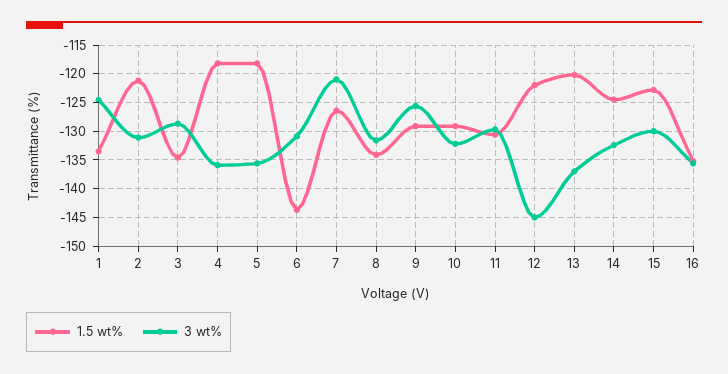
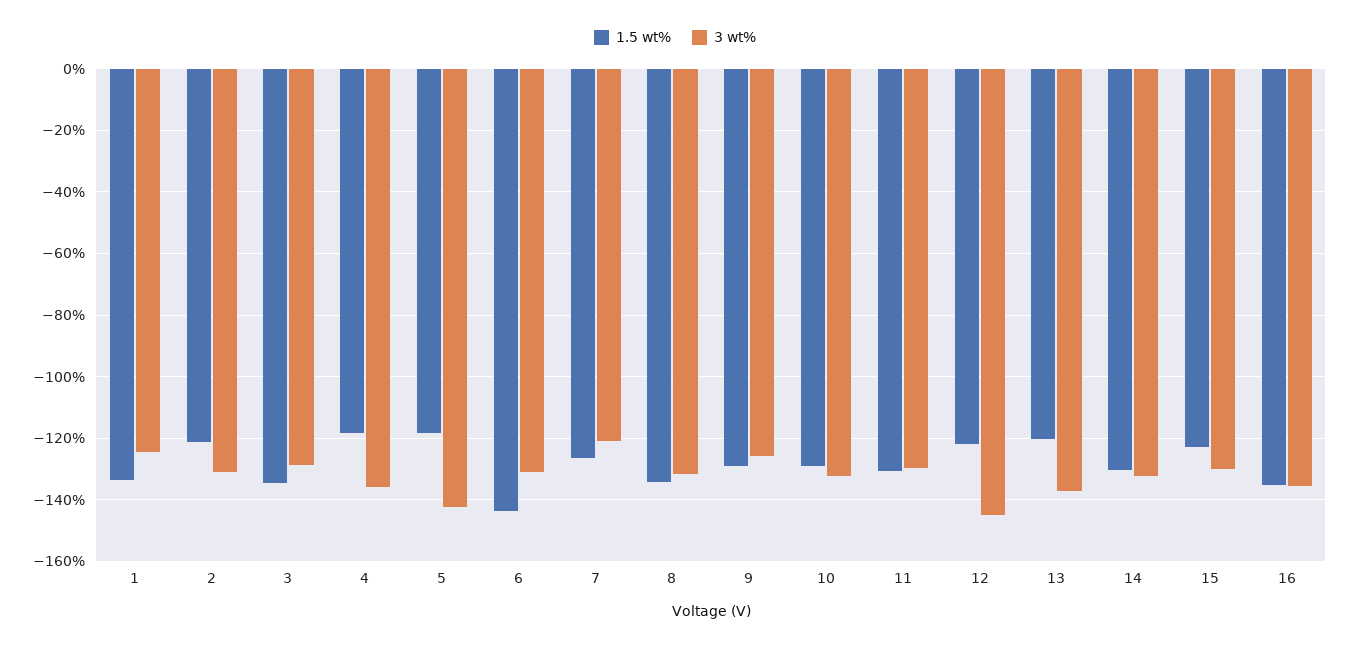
  {
    "1.5 wt%": {
      "1": -134,
      "2": -122,
      "3": -134,
      "4": -118,
      "5": -118,
      "6": -144,
      "7": -126,
      "8": -134,
      "9": -130,
      "10": -130,
      "11": -130,
      "12": -122,
      "13": -120,
-     "14": -125,
+     "14": -130,
      "15": -122,
      "16": -136
    },
    "3 wt%": {
      "1": -124,
      "2": -132,
      "3": -128,
      "4": -136,
-     "5": -135,
+     "5": -142,
      "6": -130,
      "7": -122,
      "8": -132,
      "9": -126,
      "10": -132,
      "11": -130,
      "12": -146,
      "13": -138,
      "14": -132,
      "15": -130,
      "16": -136
    }
  }

